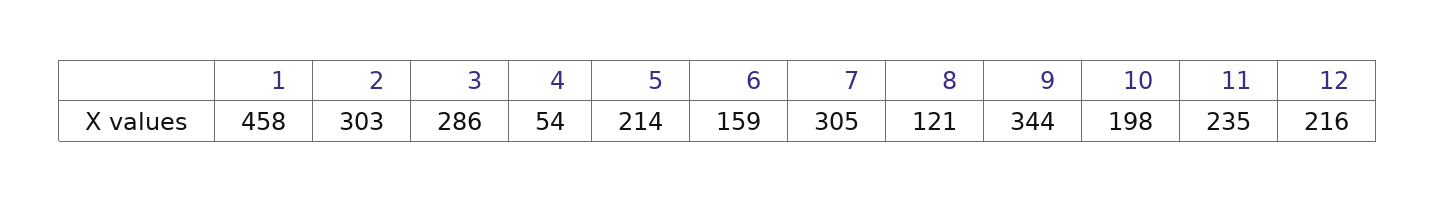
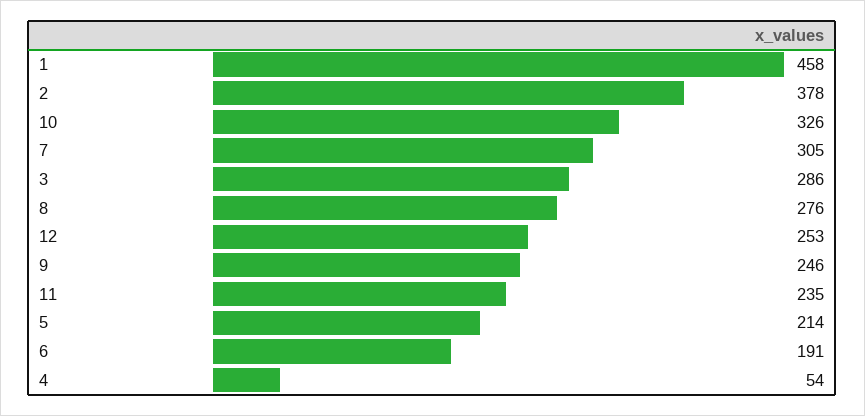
  {
    "1": 458,
-   "2": 303,
+   "2": 378,
    "3": 286,
    "4": 54,
    "5": 214,
-   "6": 159,
+   "6": 191,
    "7": 305,
-   "8": 121,
+   "8": 276,
-   "9": 344,
+   "9": 246,
-   "10": 198,
+   "10": 326,
    "11": 235,
-   "12": 216
+   "12": 253
  }

